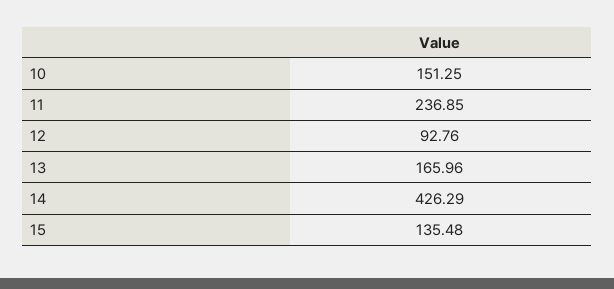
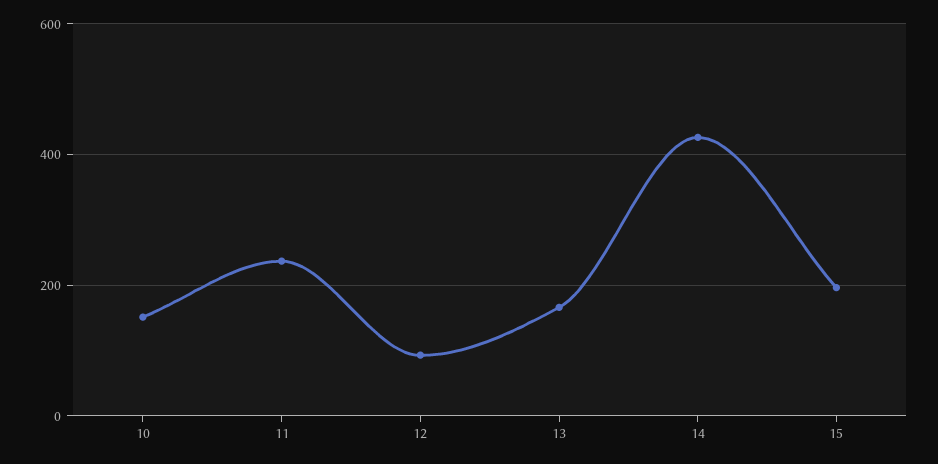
  {
    "10": 151.25,
    "11": 236.85,
    "12": 92.76,
    "13": 165.96,
    "14": 426.29,
-   "15": 135.48
+   "15": 200
  }

